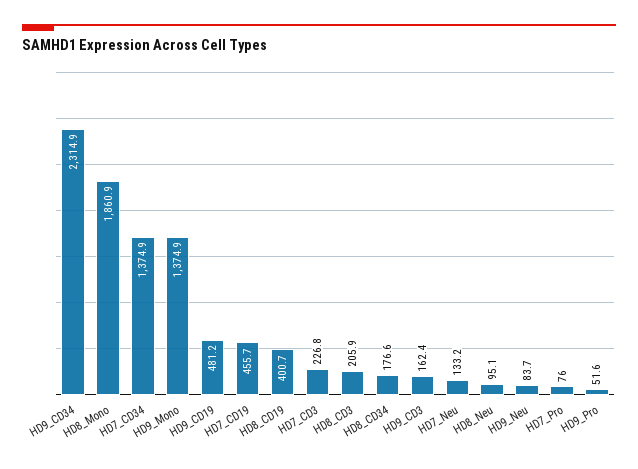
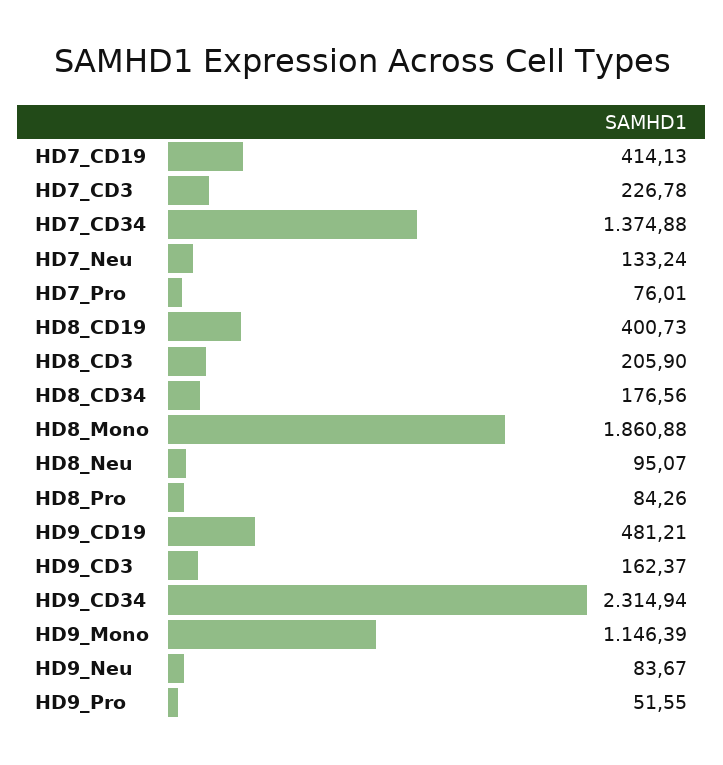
  {
    "HD9_CD34": 2314.94,
    "HD8_Mono": 1860.88,
    "HD7_CD34": 1374.88,
-   "HD9_Mono": 1374.9,
+   "HD9_Mono": 1146.39,
    "HD9_CD19": 481.21,
-   "HD7_CD19": 455.7,
+   "HD7_CD19": 414.13,
    "HD8_CD19": 400.73,
    "HD7_CD3": 226.78,
    "HD8_CD3": 205.9,
    "HD8_CD34": 176.56,
    "HD9_CD3": 162.37,
    "HD7_Neu": 133.24,
    "HD8_Neu": 95.07,
    "HD9_Neu": 83.67,
    "HD7_Pro": 76.01,
-   "HD9_Pro": 51.55
+   "HD9_Pro": 51.55,
+   "HD8_Pro": 84.26
  }

